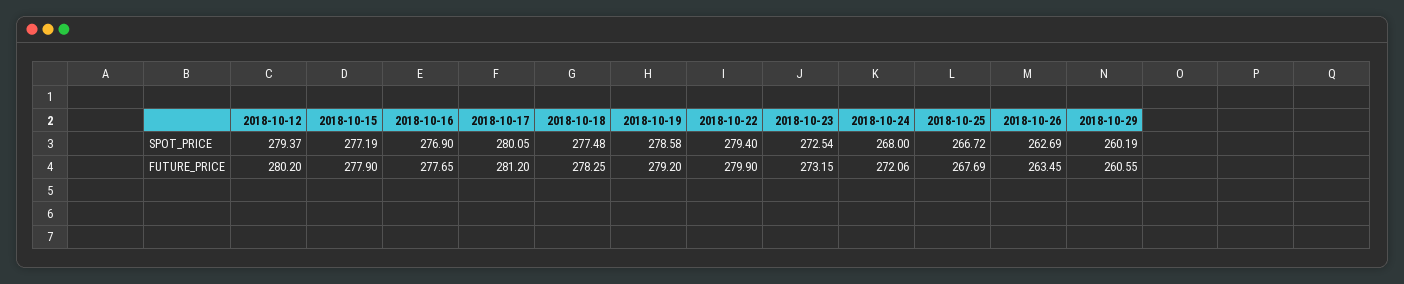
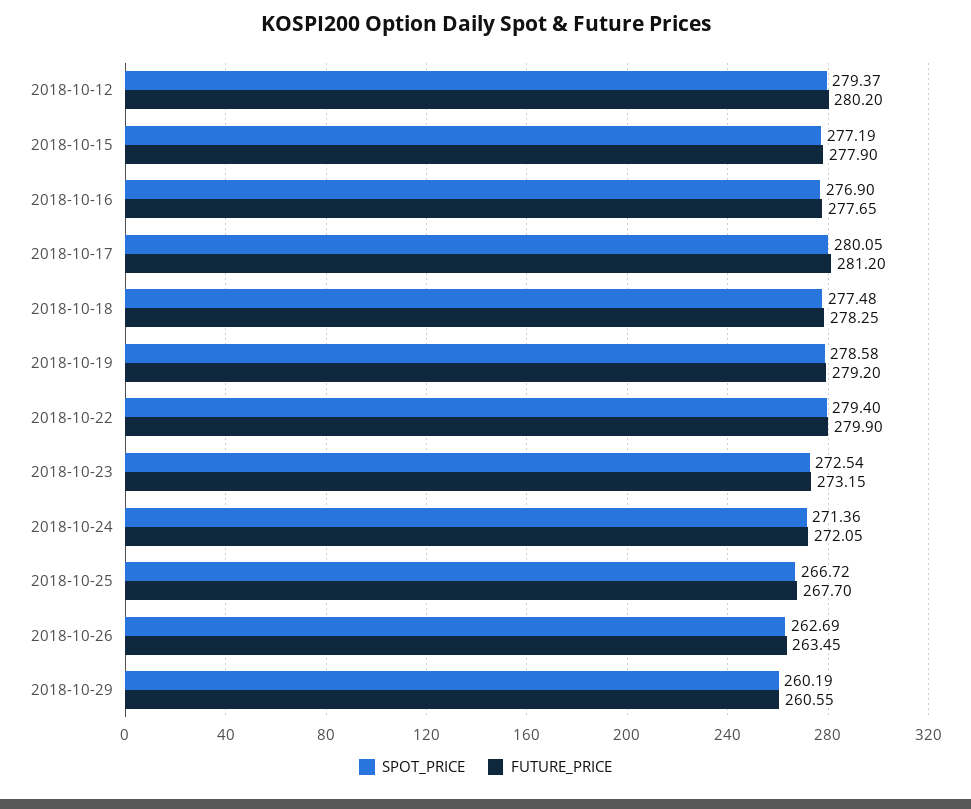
  {
    "SPOT_PRICE": {
      "2018-10-12": 279.37,
      "2018-10-15": 277.19,
      "2018-10-16": 276.9,
      "2018-10-17": 280.05,
      "2018-10-18": 277.48,
      "2018-10-19": 278.58,
      "2018-10-22": 279.4,
      "2018-10-23": 272.54,
-     "2018-10-24": 268,
+     "2018-10-24": 271.36,
      "2018-10-25": 266.72,
      "2018-10-26": 262.69,
      "2018-10-29": 260.19
    },
    "FUTURE_PRICE": {
      "2018-10-12": 280.2,
      "2018-10-15": 277.9,
      "2018-10-16": 277.65,
      "2018-10-17": 281.2,
      "2018-10-18": 278.25,
      "2018-10-19": 279.2,
      "2018-10-22": 279.9,
      "2018-10-23": 273.15,
-     "2018-10-24": 272.06,
+     "2018-10-24": 272.05,
-     "2018-10-25": 267.69,
+     "2018-10-25": 267.7,
      "2018-10-26": 263.45,
      "2018-10-29": 260.55
    }
  }

